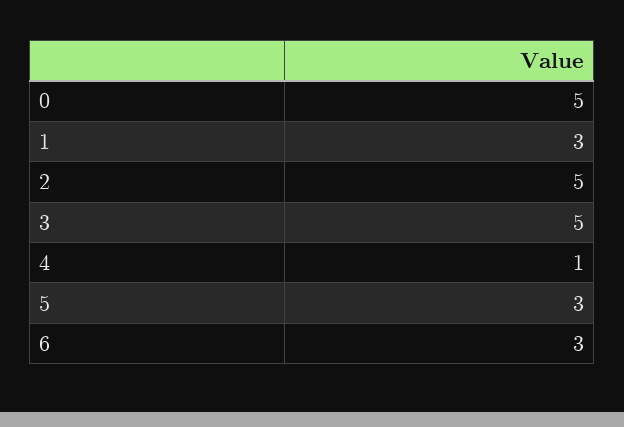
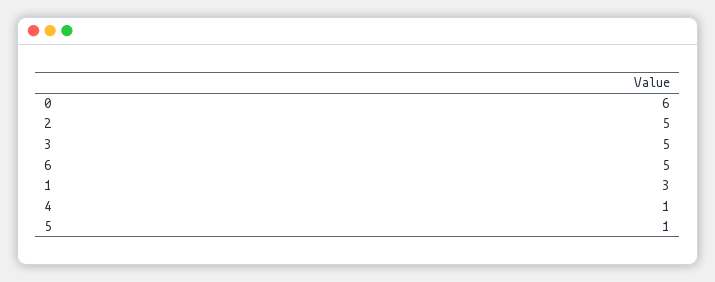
  {
-   "0": 5,
+   "0": 6,
    "1": 3,
    "2": 5,
    "3": 5,
    "4": 1,
-   "5": 3,
+   "5": 1,
-   "6": 3
+   "6": 5
  }

